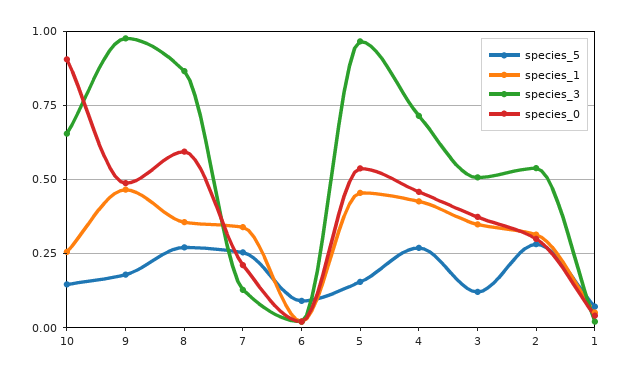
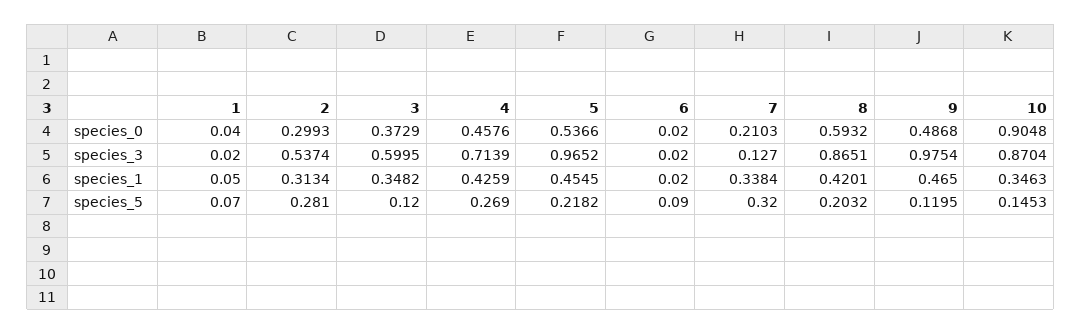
  {
    "species_5": {
      "10": 0.1453,
-     "9": 0.175,
+     "9": 0.1195,
-     "8": 0.275,
+     "8": 0.2032,
-     "7": 0.25,
+     "7": 0.32,
      "6": 0.09,
-     "5": 0.15,
+     "5": 0.2182,
      "4": 0.269,
      "3": 0.12,
      "2": 0.281,
      "1": 0.07
    },
    "species_1": {
-     "10": 0.25,
+     "10": 0.3463,
      "9": 0.465,
-     "8": 0.35,
+     "8": 0.4201,
      "7": 0.3384,
      "6": 0.02,
      "5": 0.4545,
      "4": 0.4259,
      "3": 0.3482,
      "2": 0.3134,
      "1": 0.05
    },
    "species_3": {
-     "10": 0.65,
+     "10": 0.8704,
      "9": 0.9754,
      "8": 0.8651,
      "7": 0.127,
      "6": 0.02,
      "5": 0.9652,
      "4": 0.7139,
-     "3": 0.5,
+     "3": 0.5995,
      "2": 0.5374,
      "1": 0.02
    },
    "species_0": {
      "10": 0.9048,
      "9": 0.4868,
      "8": 0.5932,
      "7": 0.2103,
      "6": 0.02,
      "5": 0.5366,
      "4": 0.4576,
      "3": 0.3729,
      "2": 0.2993,
      "1": 0.04
    }
  }

